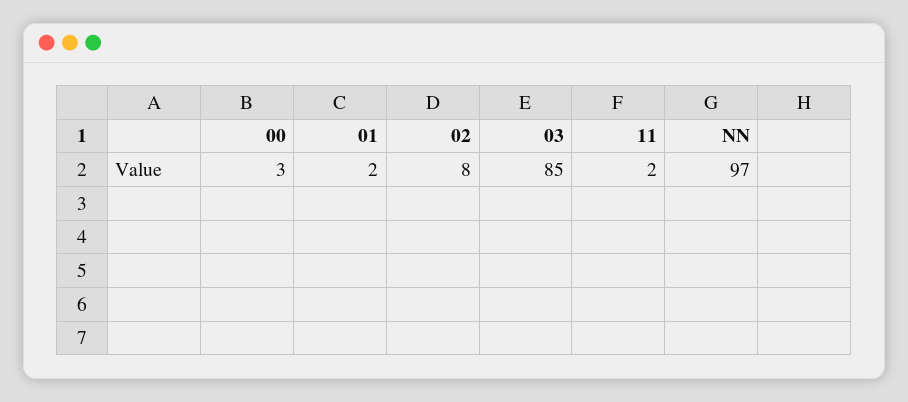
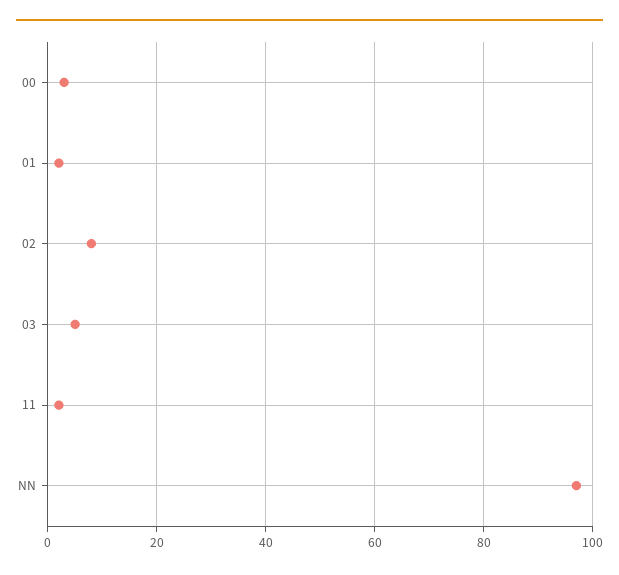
  {
    "00": 3,
    "01": 2,
    "02": 8,
-   "03": 85,
+   "03": 5,
    "11": 2,
    "NN": 97
  }

